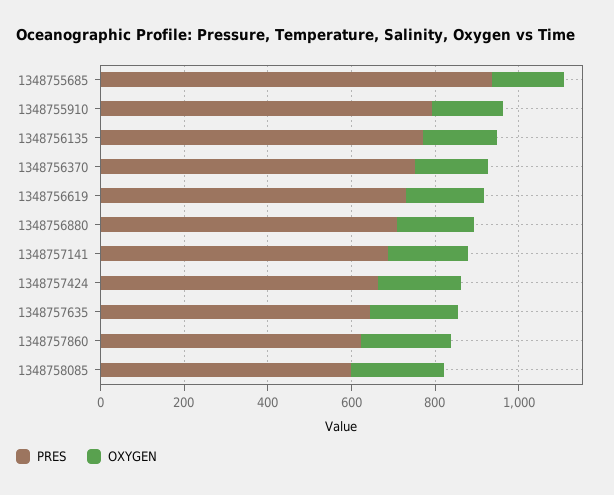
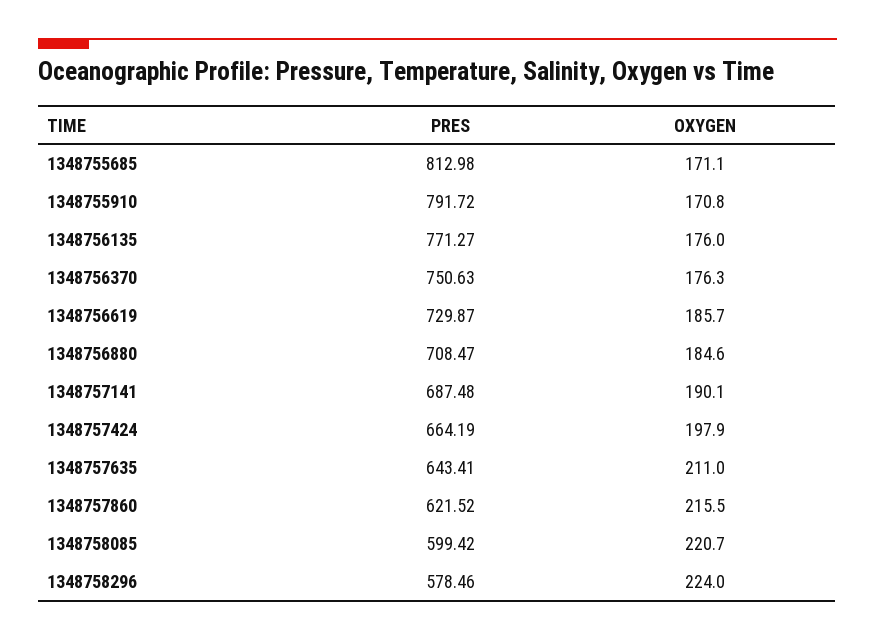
  {
    "PRES": {
-     "1348755685": 950,
+     "1348755685": 812.98,
      "1348755910": 791.72,
      "1348756135": 771.27,
      "1348756370": 750.63,
      "1348756619": 729.87,
      "1348756880": 708.47,
      "1348757141": 687.48,
      "1348757424": 664.19,
      "1348757635": 643.41,
      "1348757860": 621.52,
-     "1348758085": 599.42
+     "1348758085": 599.42,
+     "1348758296": 578.46
    },
    "OXYGEN": {
      "1348755685": 171.1,
      "1348755910": 170.8,
      "1348756135": 176,
      "1348756370": 176.3,
      "1348756619": 185.7,
      "1348756880": 184.6,
      "1348757141": 190.1,
      "1348757424": 197.9,
      "1348757635": 211,
      "1348757860": 215.5,
-     "1348758085": 220.7
+     "1348758085": 220.7,
+     "1348758296": 224
    }
  }

